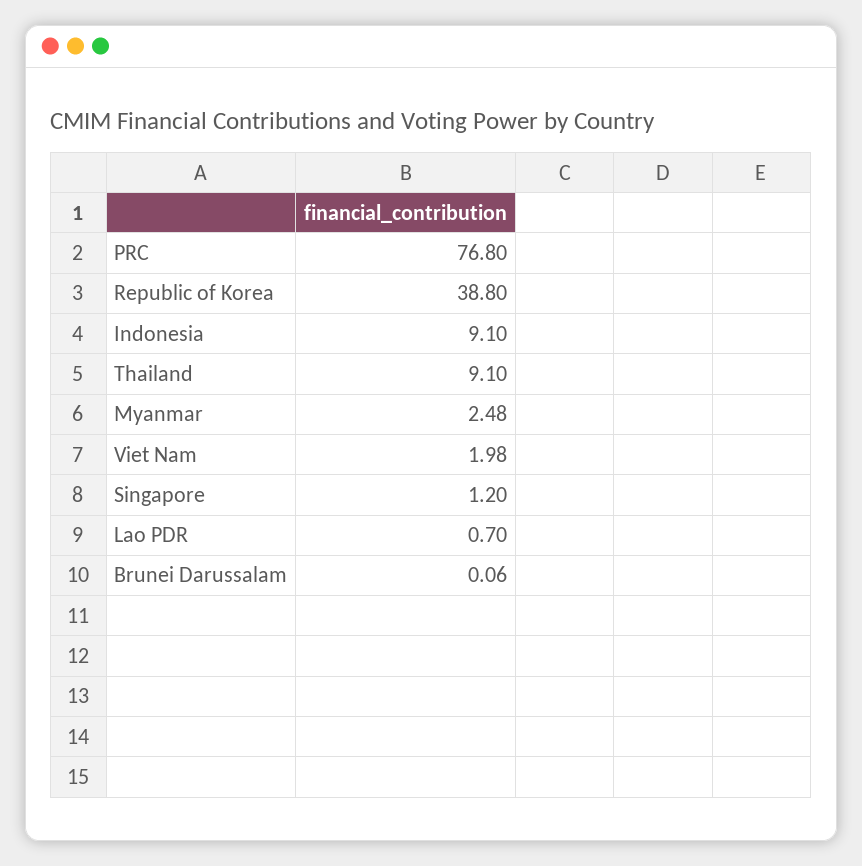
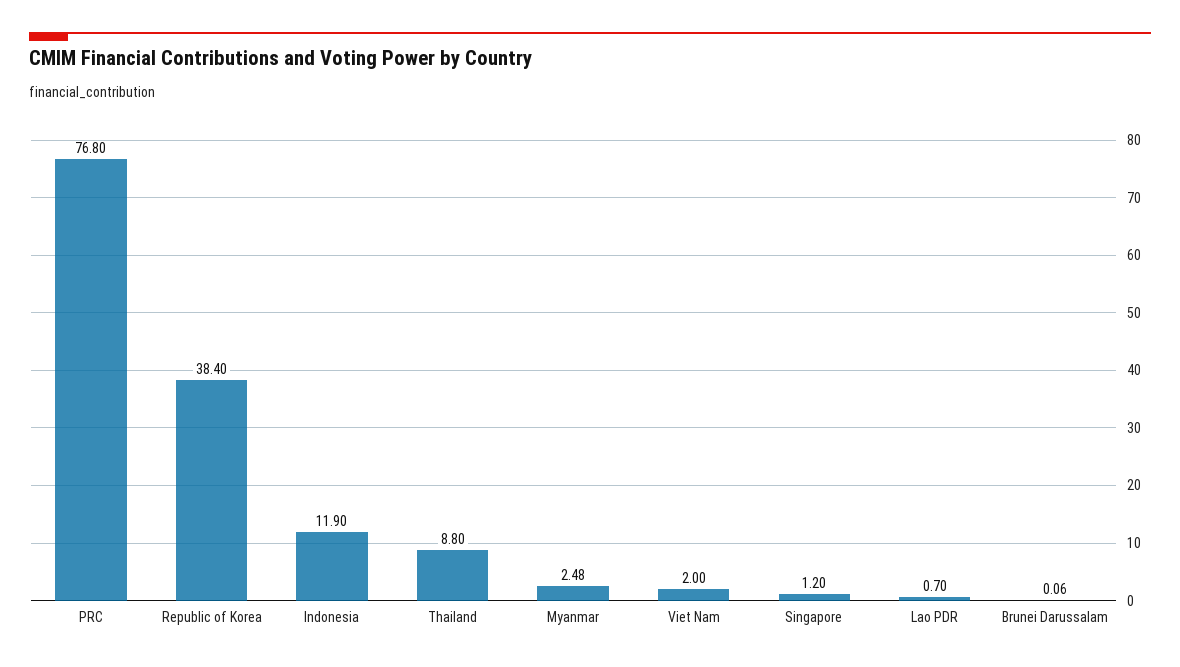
  {
    "PRC": 76.8,
-   "Republic of Korea": 38.8,
+   "Republic of Korea": 38.4,
-   "Indonesia": 9.1,
+   "Indonesia": 11.9,
-   "Thailand": 9.1,
+   "Thailand": 8.8,
    "Myanmar": 2.48,
-   "Viet Nam": 1.98,
+   "Viet Nam": 2,
    "Singapore": 1.2,
    "Lao PDR": 0.7,
    "Brunei Darussalam": 0.06
  }

